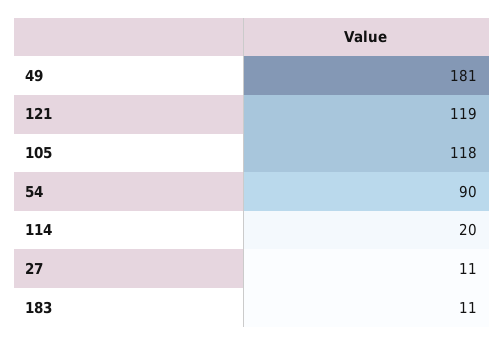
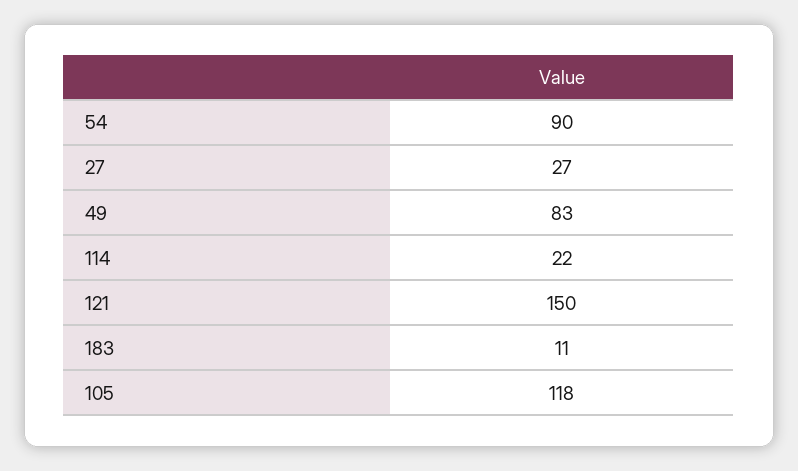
  {
-   "49": 181,
+   "49": 83,
-   "121": 119,
+   "121": 150,
    "105": 118,
    "54": 90,
-   "114": 20,
+   "114": 22,
-   "27": 11,
+   "27": 27,
    "183": 11
  }

